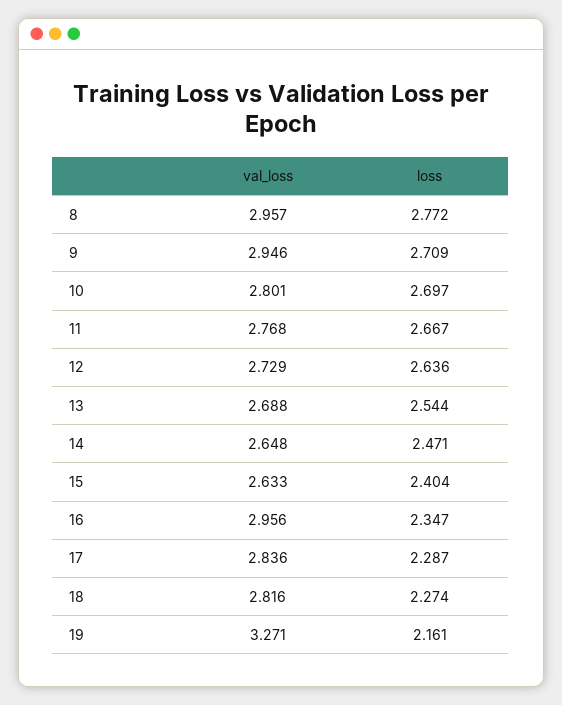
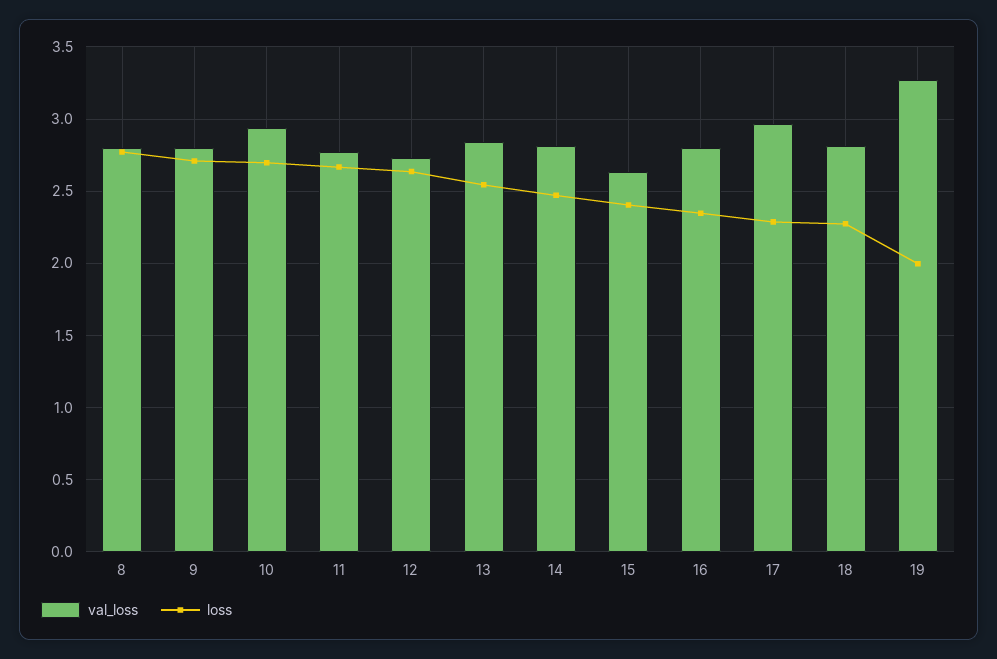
  {
    "val_loss": {
-     "8": 2.957,
+     "8": 2.8,
-     "9": 2.946,
+     "9": 2.8,
-     "10": 2.801,
+     "10": 2.95,
      "11": 2.768,
      "12": 2.729,
-     "13": 2.688,
+     "13": 2.85,
-     "14": 2.648,
+     "14": 2.8,
      "15": 2.633,
-     "16": 2.956,
+     "16": 2.8,
-     "17": 2.836,
+     "17": 2.95,
      "18": 2.816,
      "19": 3.271
    },
    "loss": {
      "8": 2.772,
      "9": 2.709,
      "10": 2.697,
      "11": 2.667,
      "12": 2.636,
      "13": 2.544,
      "14": 2.471,
      "15": 2.404,
      "16": 2.347,
      "17": 2.287,
      "18": 2.274,
-     "19": 2.161
+     "19": 2
    }
  }

